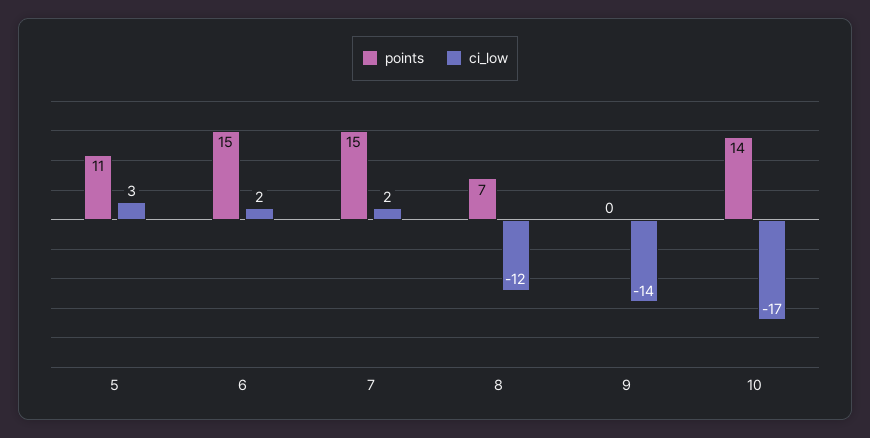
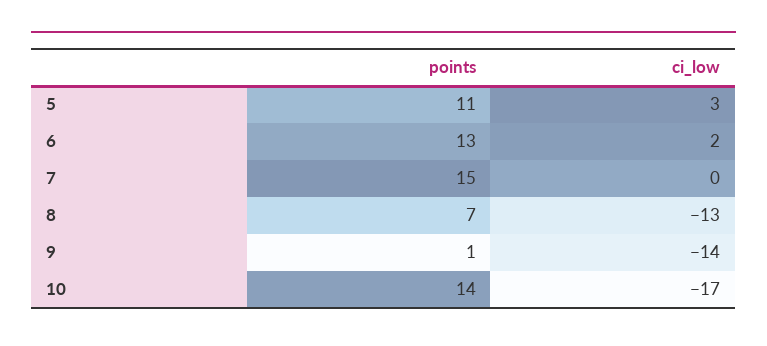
  {
    "points": {
      "5": 11,
-     "6": 15,
+     "6": 13,
      "7": 15,
      "8": 7,
-     "9": 0,
+     "9": 1,
      "10": 14
    },
    "ci_low": {
      "5": 3,
      "6": 2,
-     "7": 2,
+     "7": 0,
-     "8": -12,
+     "8": -13,
      "9": -14,
      "10": -17
    }
  }

